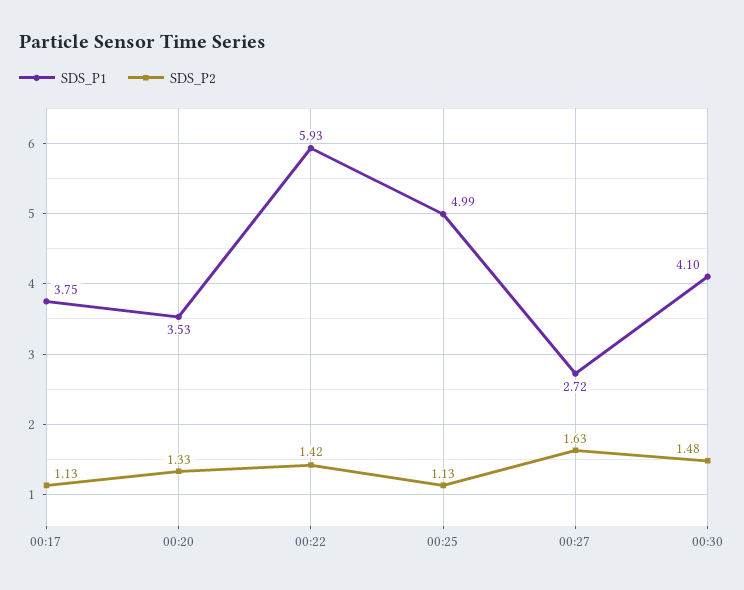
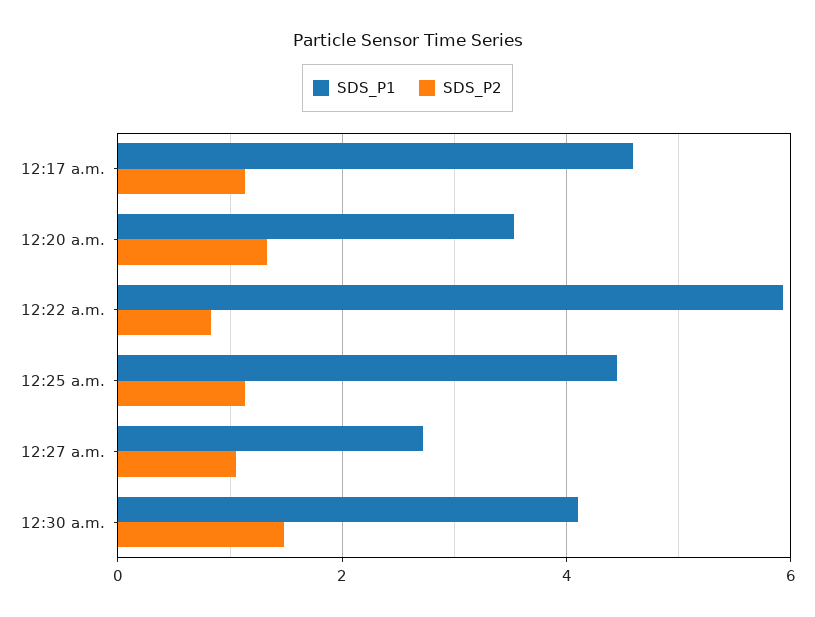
  {
    "SDS_P1": {
-     "00:17": 3.75,
+     "00:17": 4.6,
      "00:20": 3.53,
      "00:22": 5.93,
-     "00:25": 4.99,
+     "00:25": 4.4,
      "00:27": 2.72,
      "00:30": 4.1
    },
    "SDS_P2": {
      "00:17": 1.13,
      "00:20": 1.33,
-     "00:22": 1.42,
+     "00:22": 0.8,
      "00:25": 1.13,
-     "00:27": 1.63,
+     "00:27": 1,
      "00:30": 1.48
    }
  }

